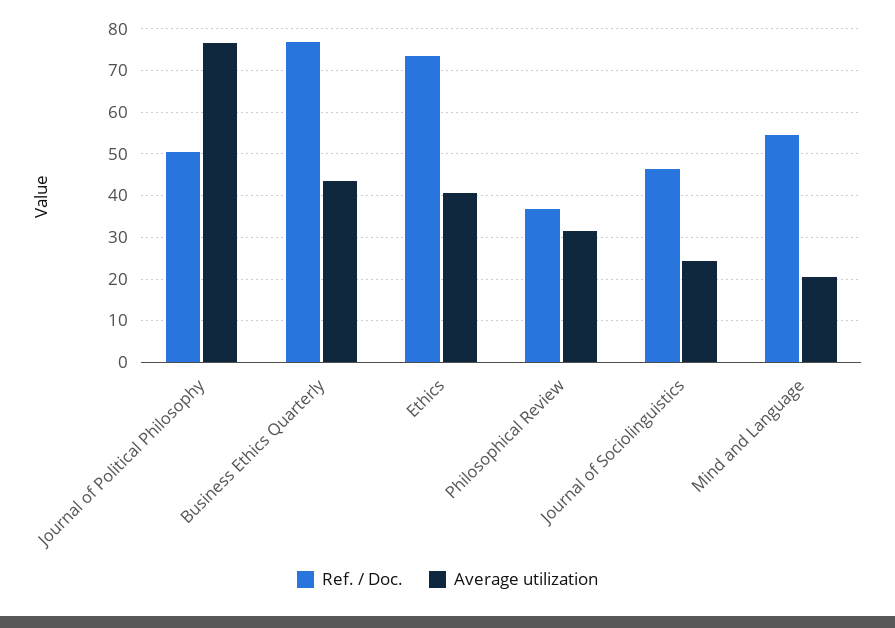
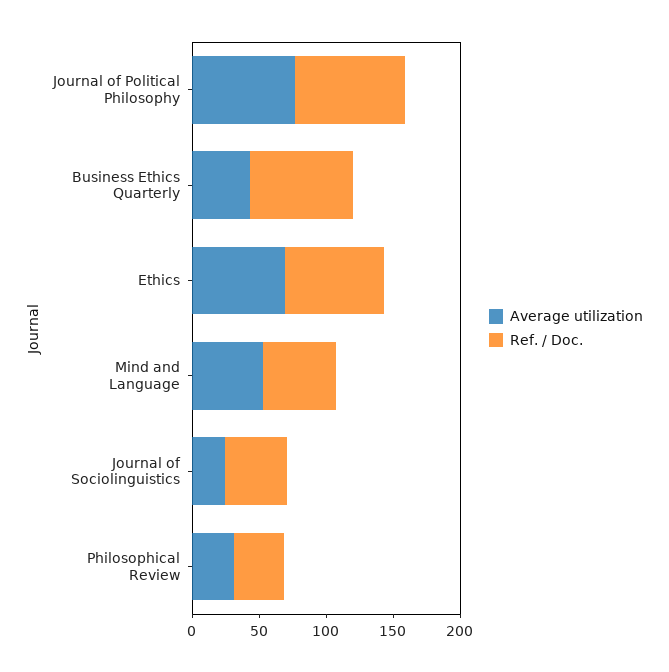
  {
    "Ref. / Doc.": {
-     "Journal of Political Philosophy": 50,
+     "Journal of Political Philosophy": 80,
      "Business Ethics Quarterly": 76,
      "Ethics": 74,
      "Philosophical Review": 36,
      "Journal of Sociolinguistics": 46,
      "Mind and Language": 54
    },
    "Average utilization": {
      "Journal of Political Philosophy": 76,
      "Business Ethics Quarterly": 44,
-     "Ethics": 40,
+     "Ethics": 70,
      "Philosophical Review": 32,
      "Journal of Sociolinguistics": 24,
-     "Mind and Language": 20
+     "Mind and Language": 50
    }
  }

